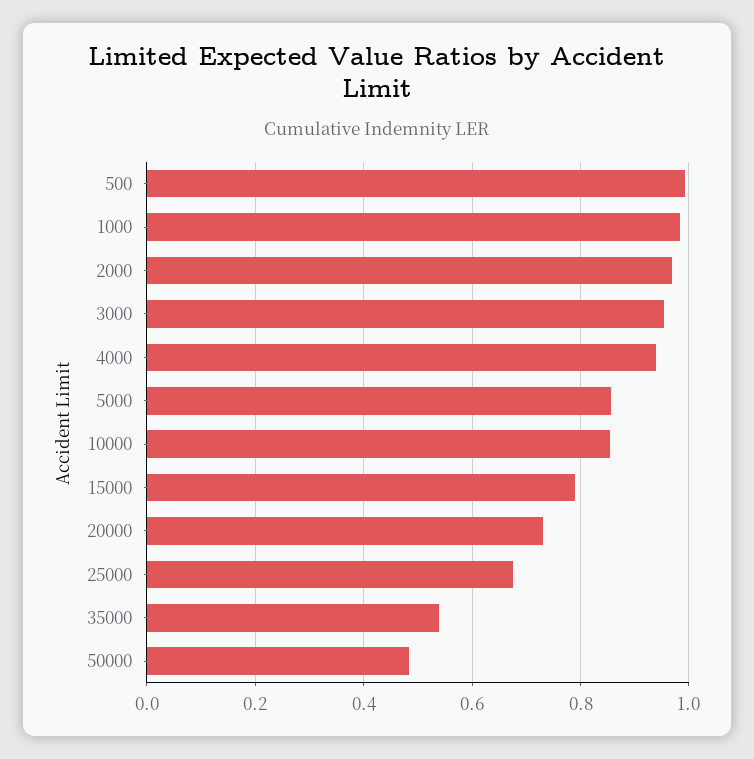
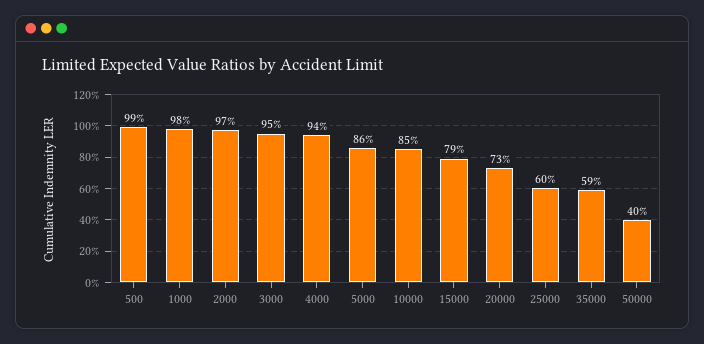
  {
    "500": 0.99,
    "1000": 0.98,
    "2000": 0.97,
    "3000": 0.95,
    "4000": 0.94,
    "5000": 0.86,
    "10000": 0.85,
    "15000": 0.79,
    "20000": 0.73,
-   "25000": 0.68,
+   "25000": 0.6,
-   "35000": 0.54,
+   "35000": 0.59,
-   "50000": 0.48
+   "50000": 0.4
  }

